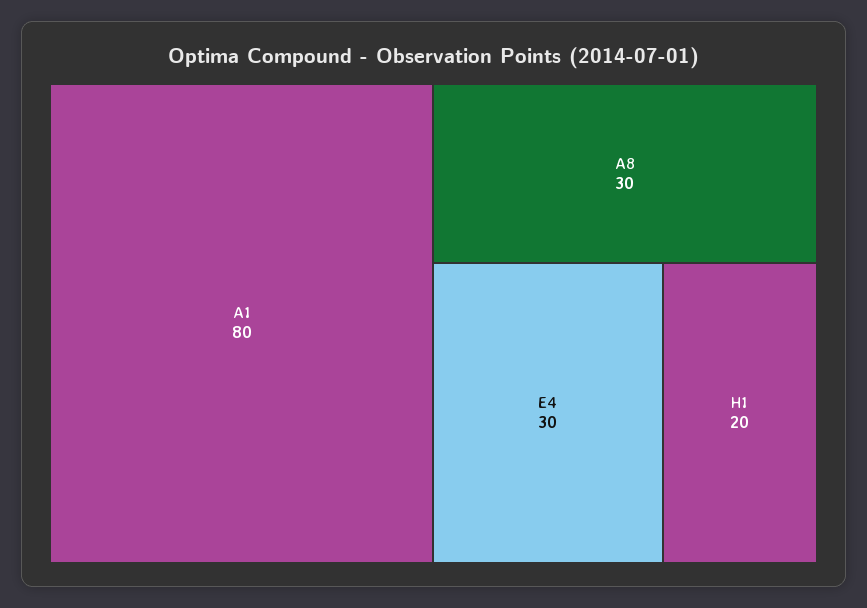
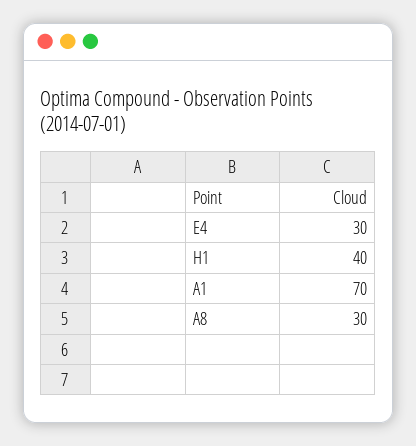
  {
-   "A1": 80,
+   "A1": 70,
    "A8": 30,
    "E4": 30,
-   "H1": 20
+   "H1": 40
  }

